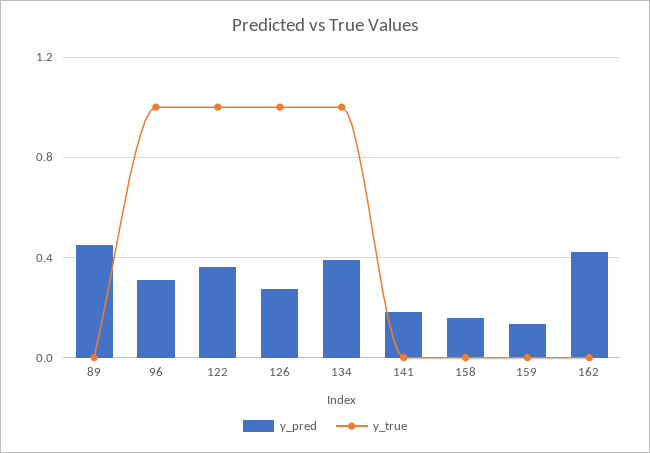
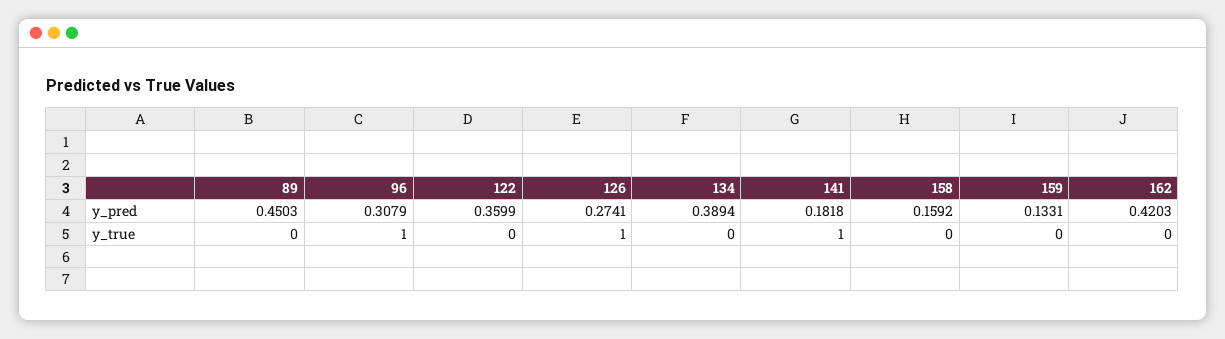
  {
    "y_pred": {
      "89": 0.4503,
      "96": 0.3079,
      "122": 0.3599,
      "126": 0.2741,
      "134": 0.3894,
      "141": 0.1818,
      "158": 0.1592,
      "159": 0.1331,
      "162": 0.4203
    },
    "y_true": {
      "89": 0,
      "96": 1,
-     "122": 1,
+     "122": 0,
      "126": 1,
-     "134": 1,
+     "134": 0,
-     "141": 0,
+     "141": 1,
      "158": 0,
      "159": 0,
      "162": 0
    }
  }

